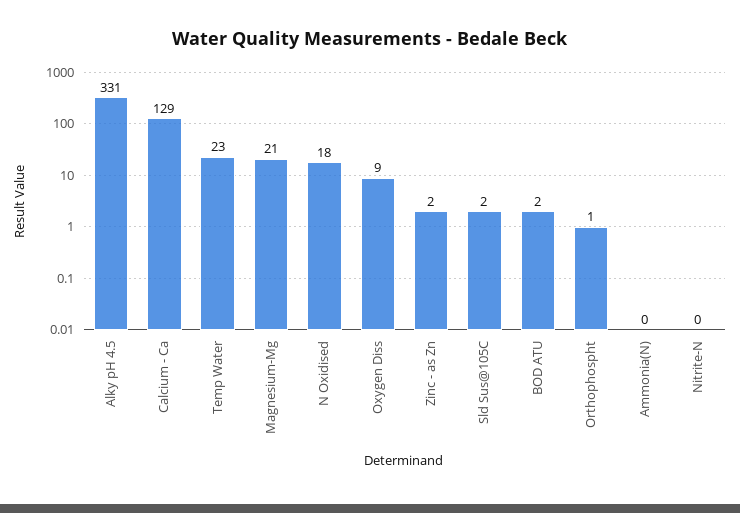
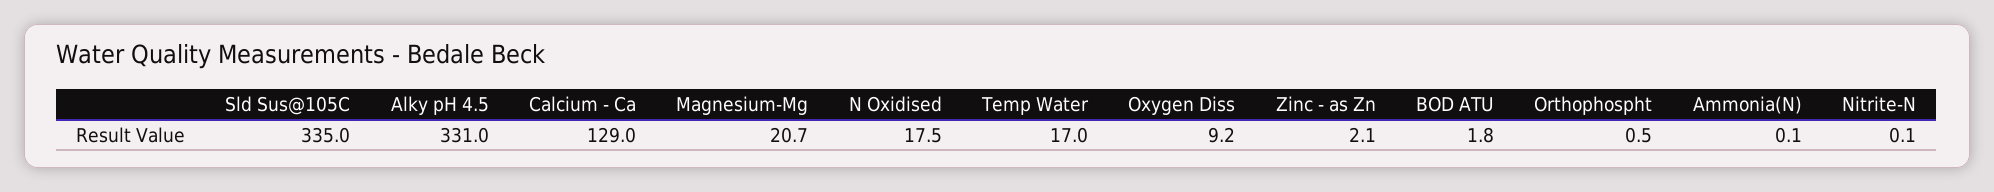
  {
    "Alky pH 4.5": 331,
    "Calcium - Ca": 129,
-   "Temp Water": 23,
+   "Temp Water": 17,
    "Magnesium-Mg": 20.7,
    "N Oxidised": 17.5,
    "Oxygen Diss": 9.2,
    "Zinc - as Zn": 2.1,
-   "Sld Sus@105C": 2,
+   "Sld Sus@105C": 335,
    "BOD ATU": 1.8,
    "Orthophospht": 0.5,
    "Ammonia(N)": 0.1,
    "Nitrite-N": 0.1
  }

